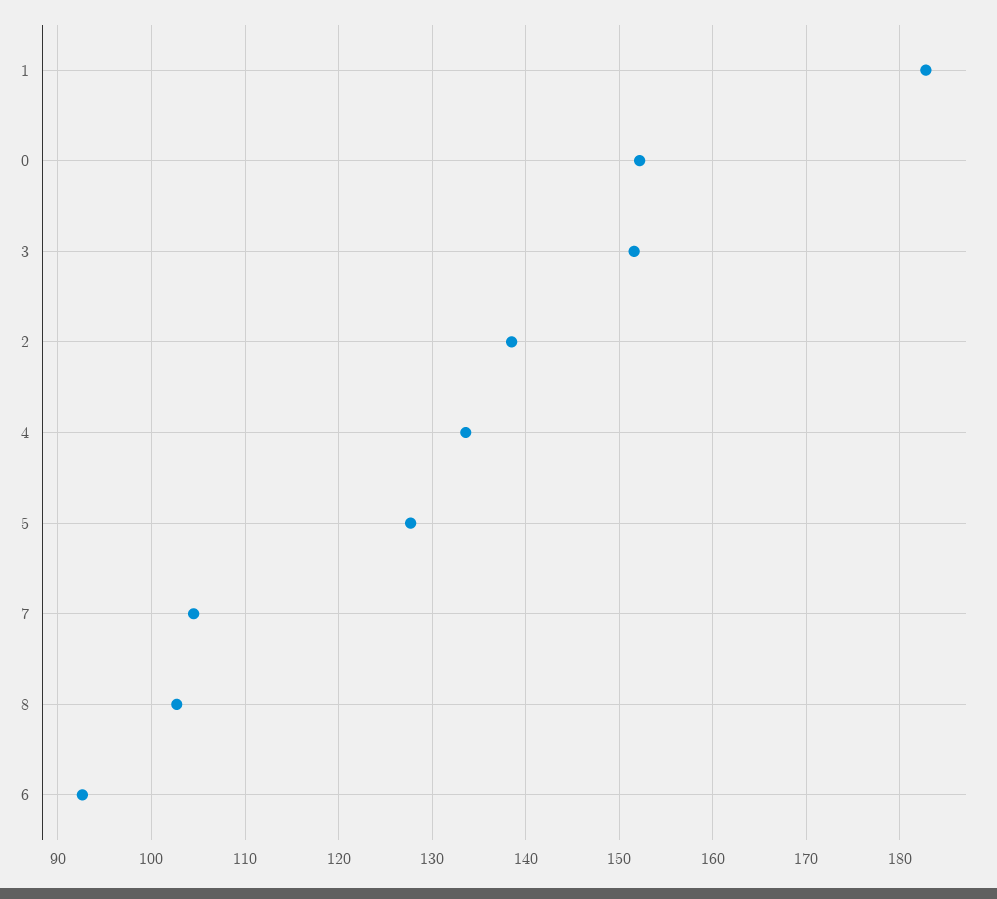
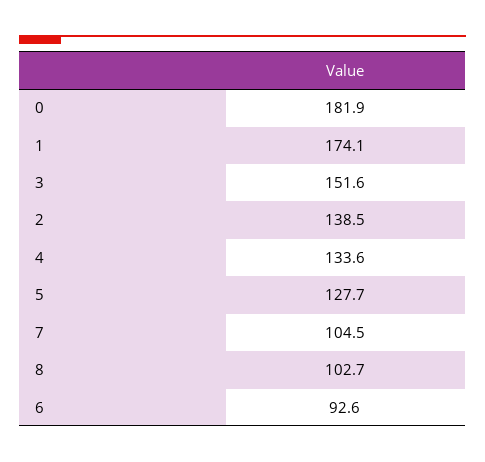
  {
-   "1": 183,
+   "1": 174.1,
-   "0": 152,
+   "0": 181.9,
    "3": 151.6,
    "2": 138.5,
    "4": 133.6,
    "5": 127.7,
    "7": 104.5,
    "8": 102.7,
    "6": 92.6
  }

